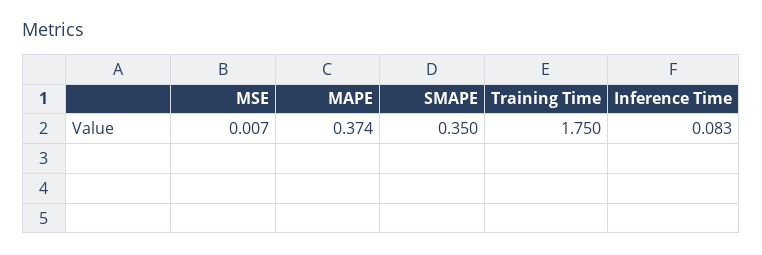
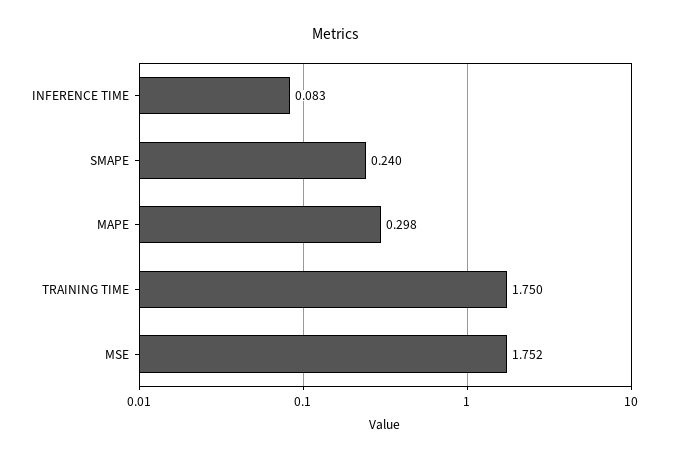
  {
-   "MSE": 0.007,
+   "MSE": 1.752,
-   "MAPE": 0.374,
+   "MAPE": 0.298,
-   "SMAPE": 0.35,
+   "SMAPE": 0.24,
    "Training Time": 1.75,
    "Inference Time": 0.083
  }

